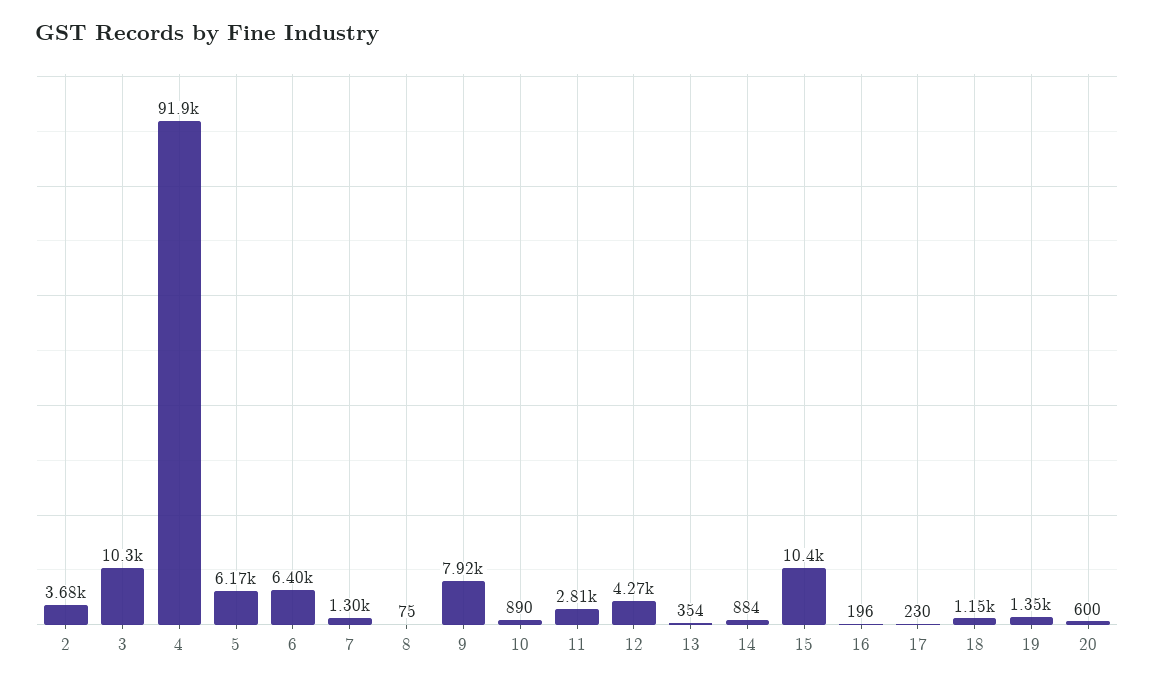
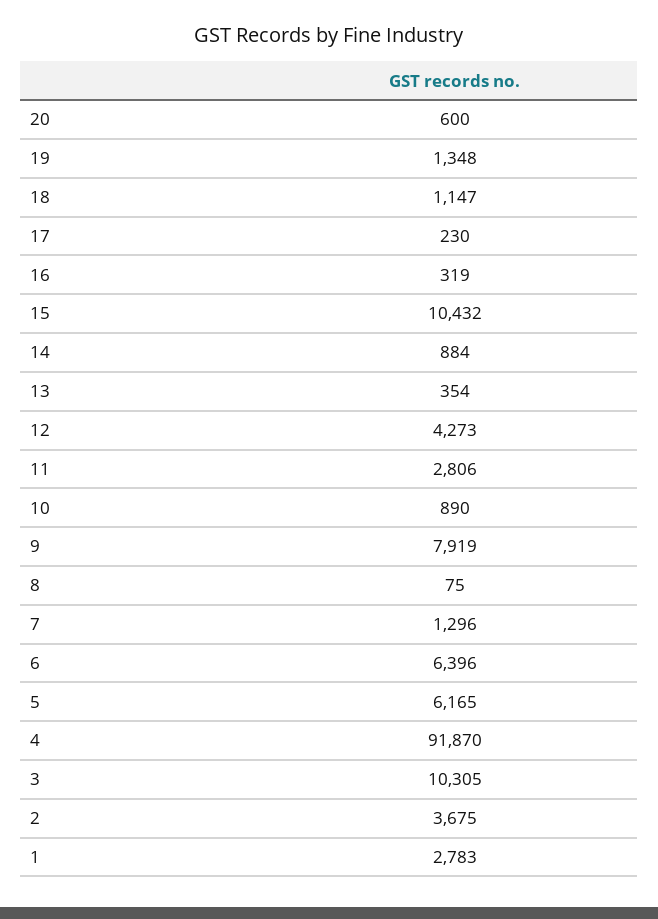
  {
    "2": 3675,
    "3": 10305,
    "4": 91870,
    "5": 6165,
    "6": 6396,
    "7": 1296,
    "8": 75,
    "9": 7919,
    "10": 890,
    "11": 2806,
    "12": 4273,
    "13": 354,
    "14": 884,
    "15": 10432,
-   "16": 196,
+   "16": 319,
    "17": 230,
    "18": 1147,
    "19": 1348,
-   "20": 600
+   "20": 600,
+   "1": 2783
  }

